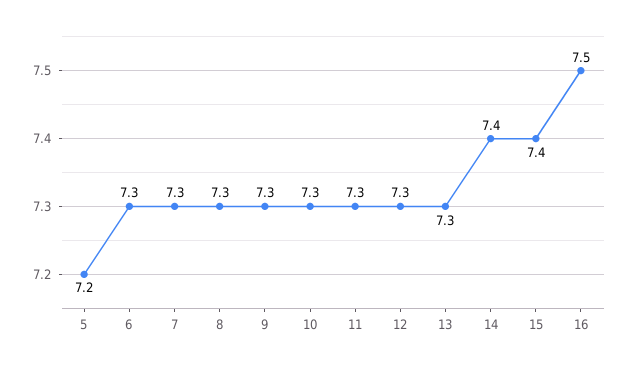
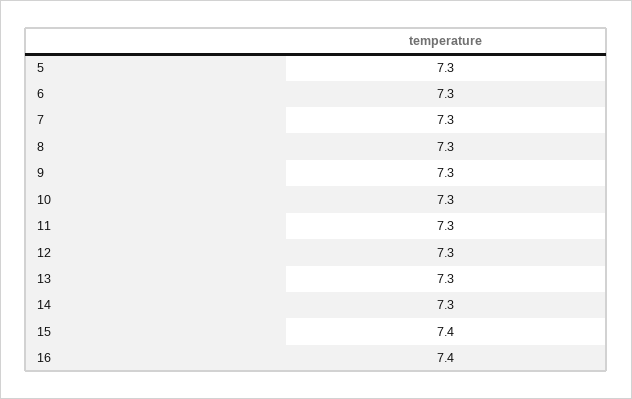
  {
-   "5": 7.2,
+   "5": 7.3,
    "6": 7.3,
    "7": 7.3,
    "8": 7.3,
    "9": 7.3,
    "10": 7.3,
    "11": 7.3,
    "12": 7.3,
    "13": 7.3,
-   "14": 7.4,
+   "14": 7.3,
    "15": 7.4,
-   "16": 7.5
+   "16": 7.4
  }

